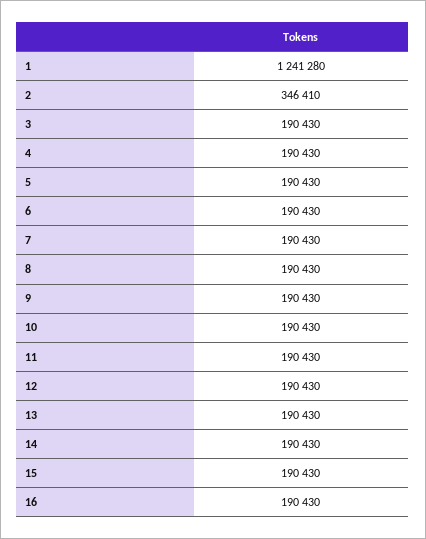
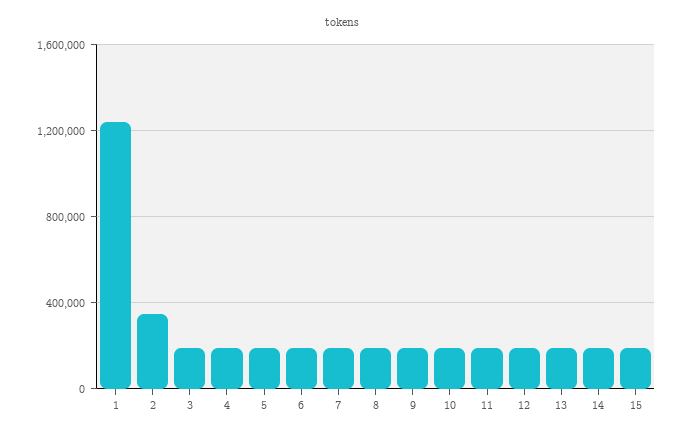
  {
    "1": 1241280,
    "2": 346410,
    "3": 190430,
    "4": 190430,
    "5": 190430,
    "6": 190430,
    "7": 190430,
    "8": 190430,
    "9": 190430,
    "10": 190430,
    "11": 190430,
    "12": 190430,
    "13": 190430,
    "14": 190430,
-   "15": 190430,
+   "15": 190430
-   "16": 190430
  }

